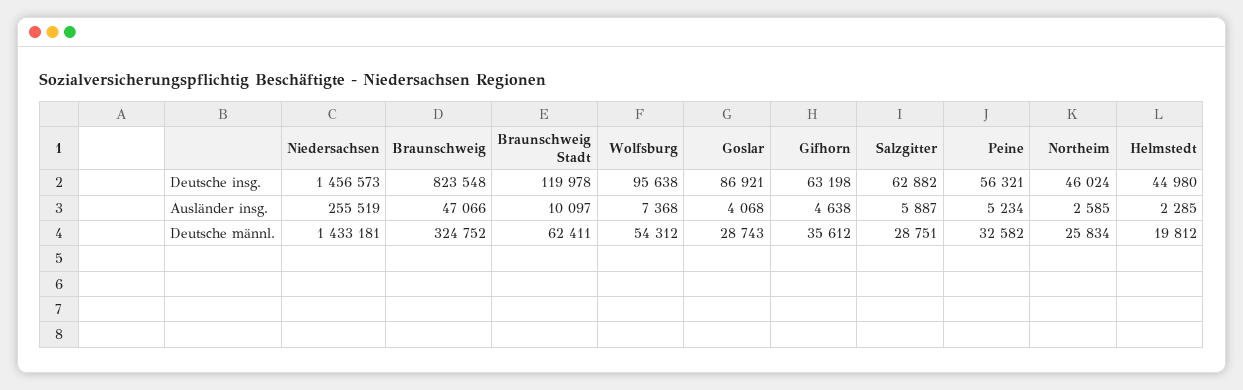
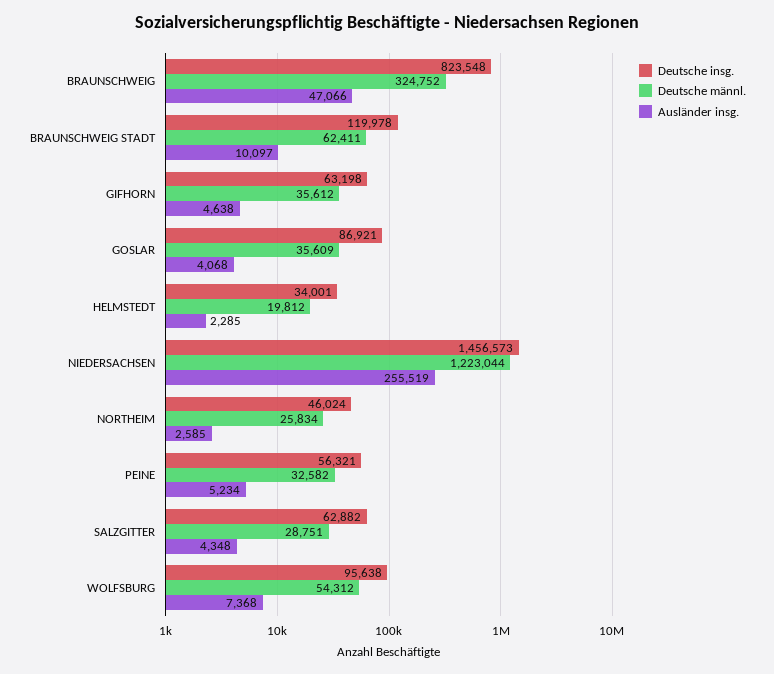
  {
    "Deutsche insg.": {
      "Niedersachsen": 1456573,
      "Braunschweig": 823548,
      "Braunschweig Stadt": 119978,
      "Wolfsburg": 95638,
      "Goslar": 86921,
      "Gifhorn": 63198,
      "Salzgitter": 62882,
      "Peine": 56321,
      "Northeim": 46024,
-     "Helmstedt": 44980
+     "Helmstedt": 34001
    },
    "Ausländer insg.": {
      "Niedersachsen": 255519,
      "Braunschweig": 47066,
      "Braunschweig Stadt": 10097,
      "Wolfsburg": 7368,
      "Goslar": 4068,
      "Gifhorn": 4638,
-     "Salzgitter": 5887,
+     "Salzgitter": 4348,
      "Peine": 5234,
      "Northeim": 2585,
      "Helmstedt": 2285
    },
    "Deutsche männl.": {
-     "Niedersachsen": 1433181,
+     "Niedersachsen": 1223044,
      "Braunschweig": 324752,
      "Braunschweig Stadt": 62411,
      "Wolfsburg": 54312,
-     "Goslar": 28743,
+     "Goslar": 35609,
      "Gifhorn": 35612,
      "Salzgitter": 28751,
      "Peine": 32582,
      "Northeim": 25834,
      "Helmstedt": 19812
    }
  }

